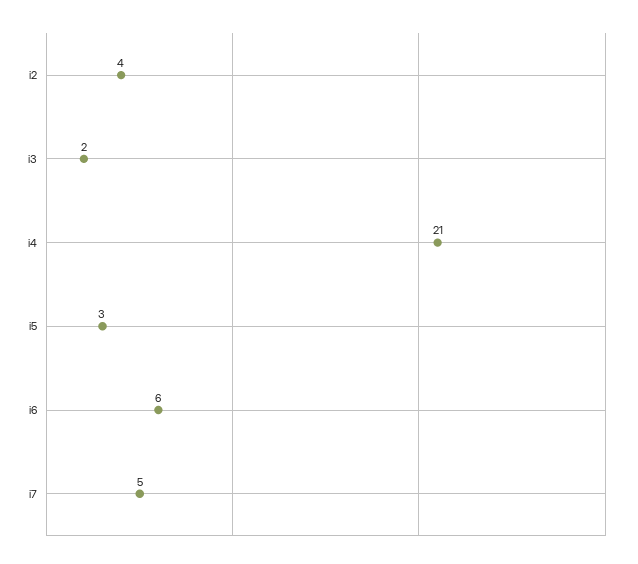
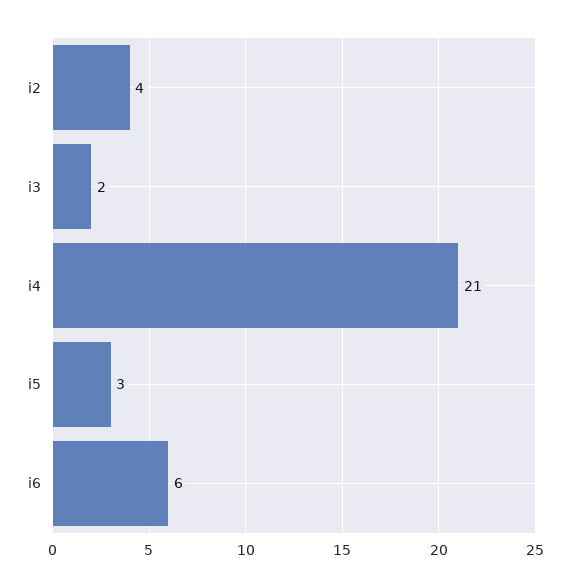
  {
    "i2": 4,
    "i3": 2,
    "i4": 21,
    "i5": 3,
-   "i6": 6,
+   "i6": 6
-   "i7": 5
  }

